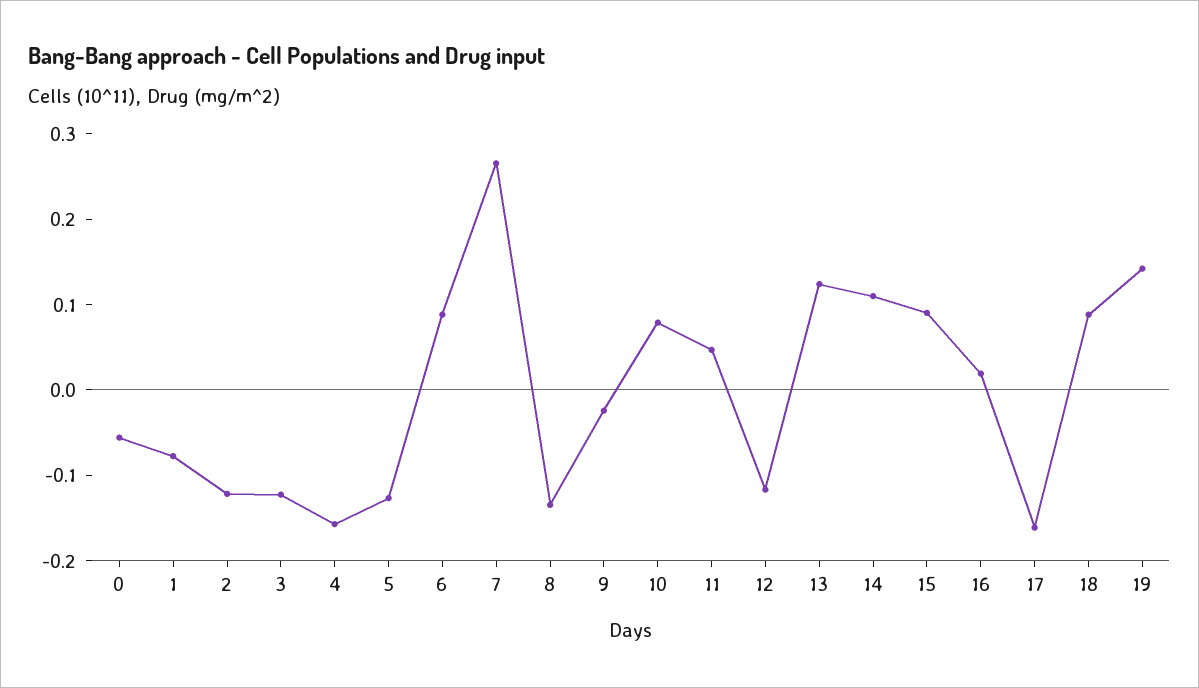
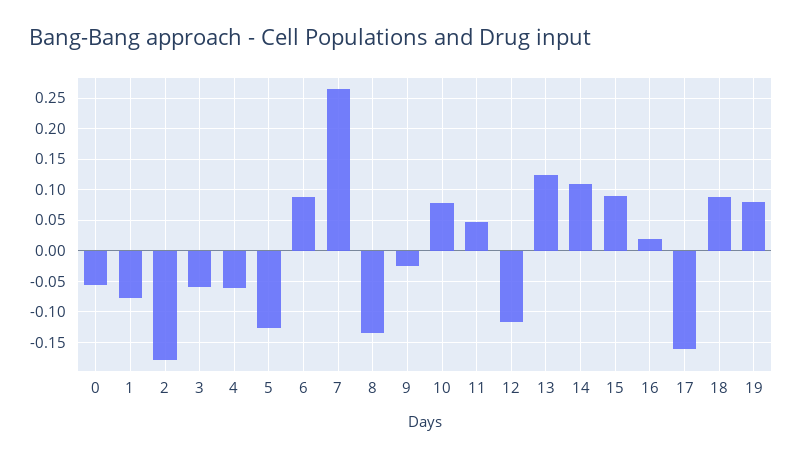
  {
    "0": -0.06,
    "1": -0.08,
-   "2": -0.12,
+   "2": -0.18,
-   "3": -0.12,
+   "3": -0.06,
-   "4": -0.16,
+   "4": -0.06,
    "5": -0.13,
    "6": 0.09,
    "7": 0.27,
    "8": -0.13,
    "9": -0.02,
    "10": 0.08,
    "11": 0.05,
    "12": -0.12,
    "13": 0.12,
    "14": 0.11,
    "15": 0.09,
    "16": 0.02,
    "17": -0.16,
    "18": 0.09,
-   "19": 0.14
+   "19": 0.08
  }

